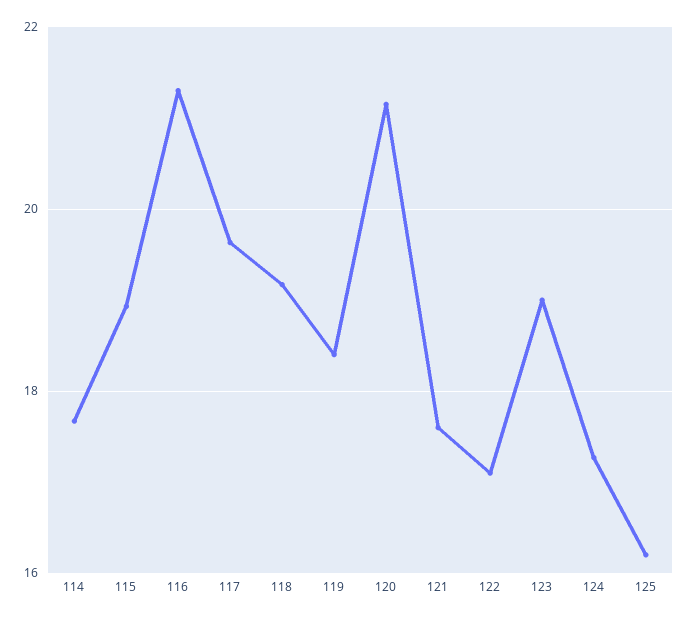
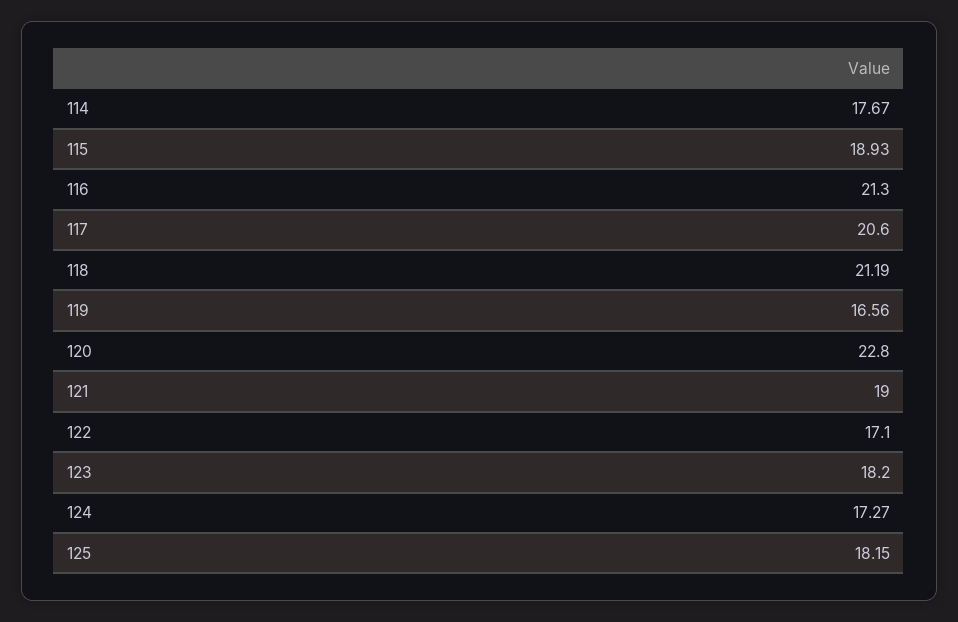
  {
    "114": 17.67,
    "115": 18.93,
    "116": 21.3,
-   "117": 19.6,
+   "117": 20.6,
-   "118": 19.2,
+   "118": 21.19,
-   "119": 18.4,
+   "119": 16.56,
-   "120": 21.2,
+   "120": 22.8,
-   "121": 17.6,
+   "121": 19,
    "122": 17.1,
-   "123": 19,
+   "123": 18.2,
    "124": 17.27,
-   "125": 16.2
+   "125": 18.15
  }

